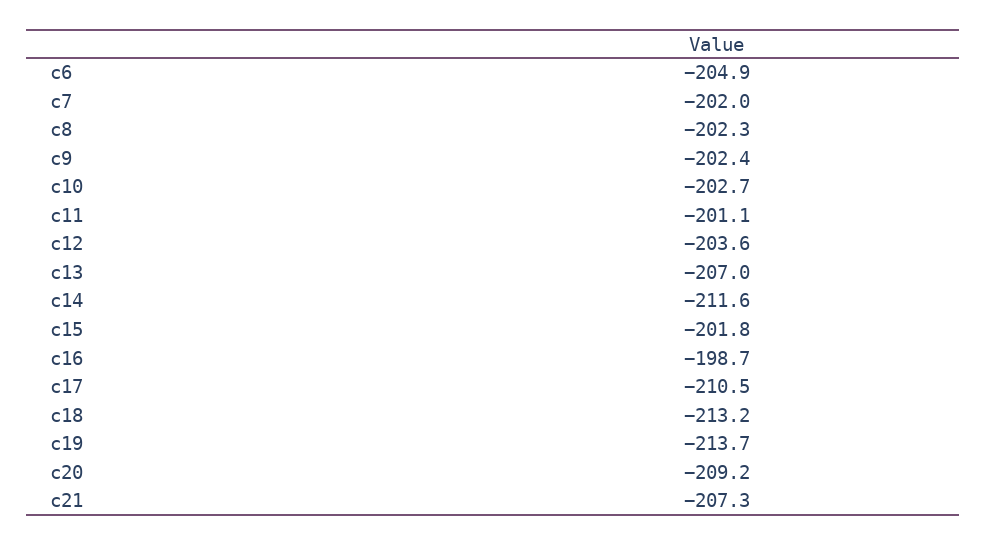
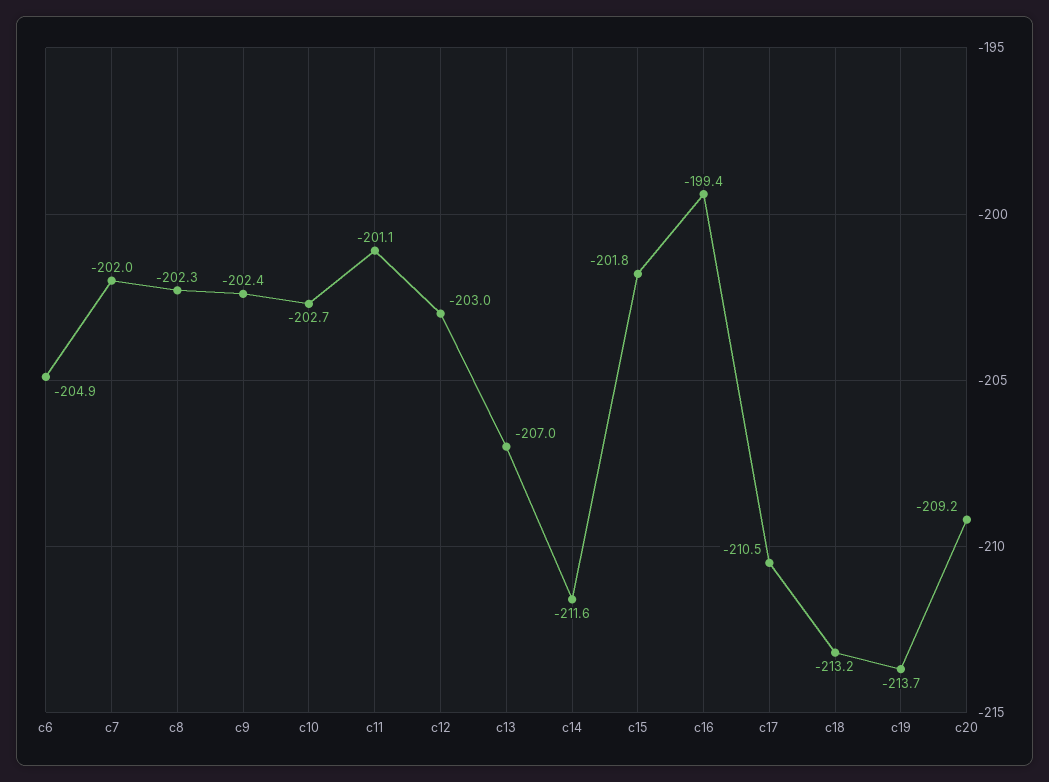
  {
    "c6": -204.9,
    "c7": -202,
    "c8": -202.3,
    "c9": -202.4,
    "c10": -202.7,
    "c11": -201.1,
-   "c12": -203.6,
+   "c12": -203,
    "c13": -207,
    "c14": -211.6,
    "c15": -201.8,
-   "c16": -198.7,
+   "c16": -199.4,
    "c17": -210.5,
    "c18": -213.2,
    "c19": -213.7,
-   "c20": -209.2,
+   "c20": -209.2
-   "c21": -207.3
  }

